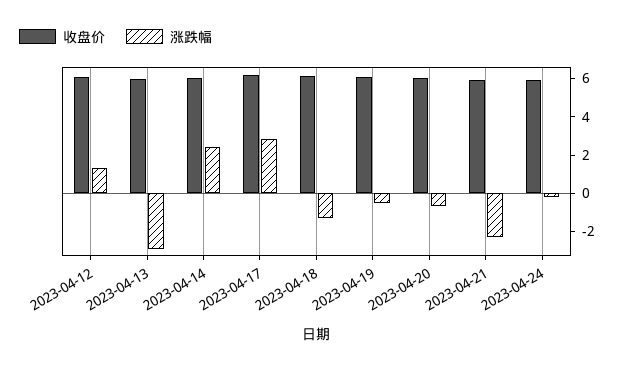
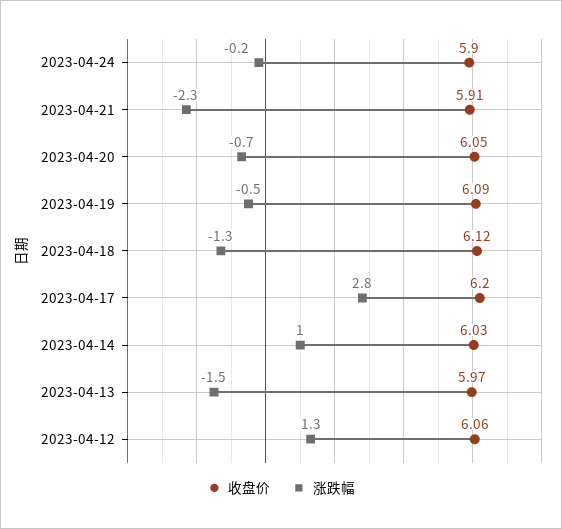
  {
    "收盘价": {
      "2023-04-12": 6.06,
      "2023-04-13": 5.97,
      "2023-04-14": 6.03,
      "2023-04-17": 6.2,
      "2023-04-18": 6.12,
      "2023-04-19": 6.09,
      "2023-04-20": 6.05,
      "2023-04-21": 5.91,
      "2023-04-24": 5.9
    },
    "涨跌幅": {
      "2023-04-12": 1.3,
-     "2023-04-13": -3,
+     "2023-04-13": -1.5,
-     "2023-04-14": 2.5,
+     "2023-04-14": 1,
      "2023-04-17": 2.8,
      "2023-04-18": -1.3,
      "2023-04-19": -0.5,
      "2023-04-20": -0.7,
      "2023-04-21": -2.3,
      "2023-04-24": -0.2
    }
  }

